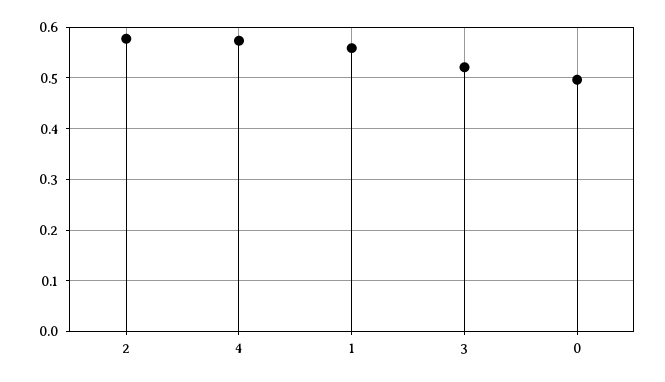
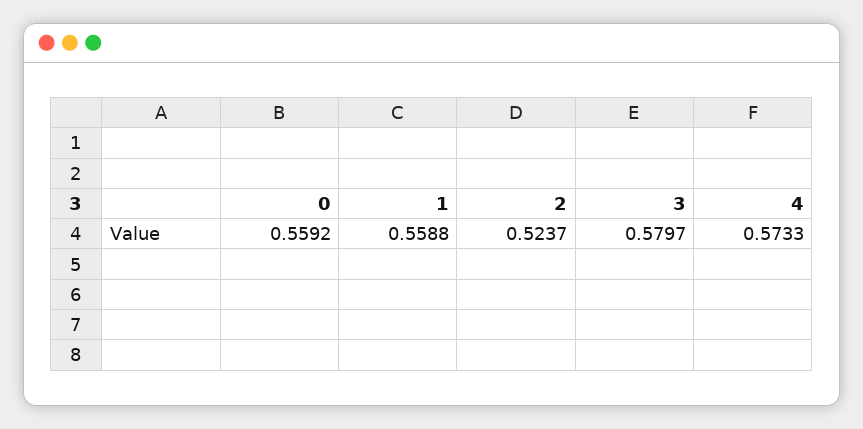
  {
-   "2": 0.58,
+   "2": 0.5237,
    "4": 0.5733,
    "1": 0.5588,
-   "3": 0.52,
+   "3": 0.5797,
-   "0": 0.5
+   "0": 0.5592
  }

